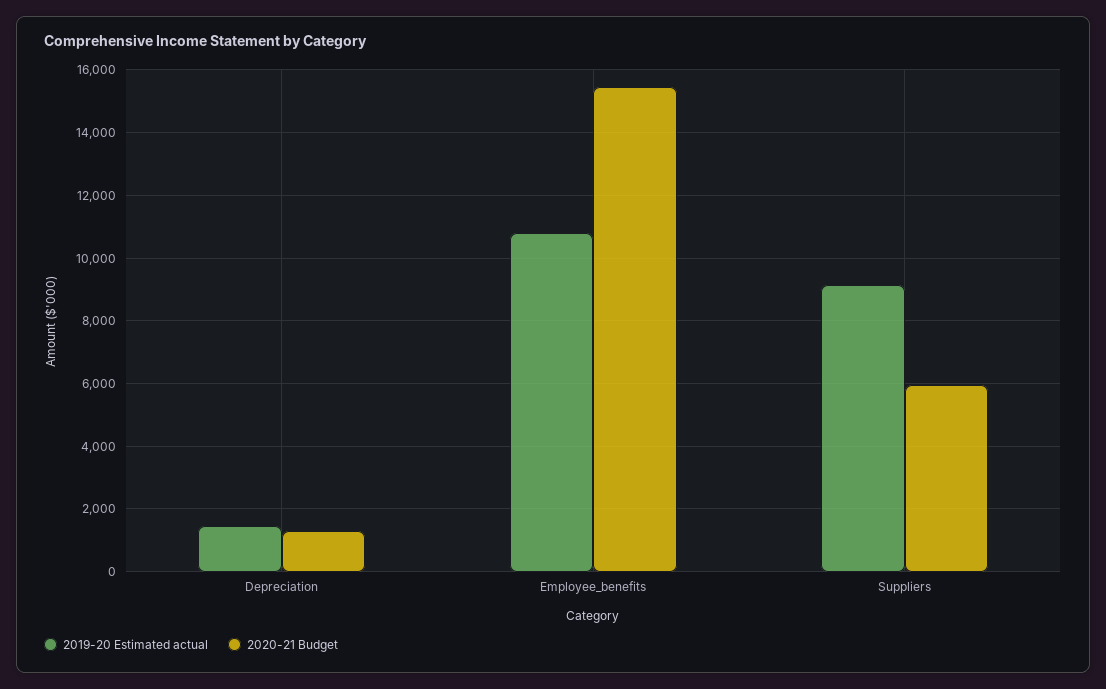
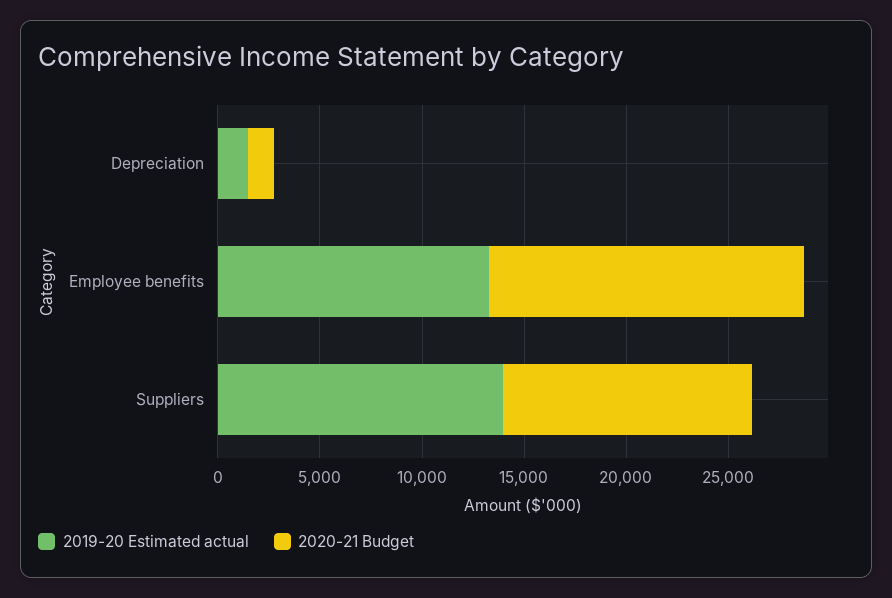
  {
    "2019-20 Estimated actual": {
      "Depreciation": 1400,
-     "Employee_benefits": 10800,
+     "Employee_benefits": 13000,
-     "Suppliers": 9200
+     "Suppliers": 14000
    },
    "2020-21 Budget": {
      "Depreciation": 1200,
      "Employee_benefits": 15400,
-     "Suppliers": 6000
+     "Suppliers": 12000
    }
  }

